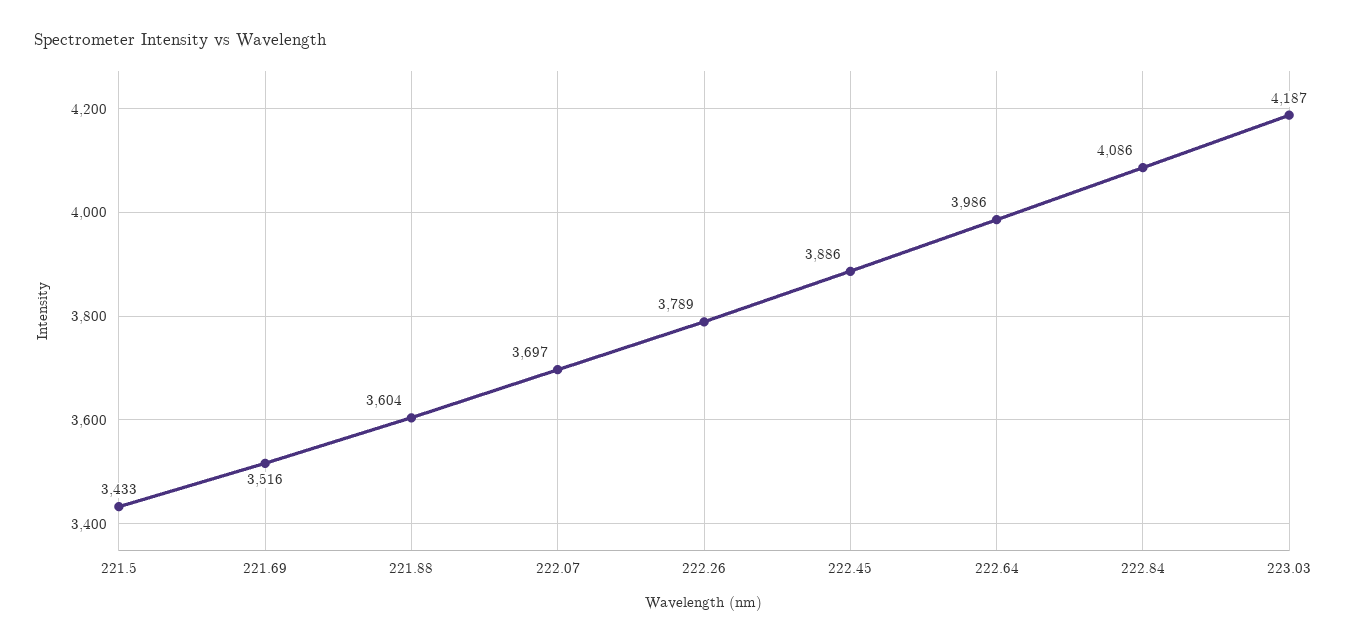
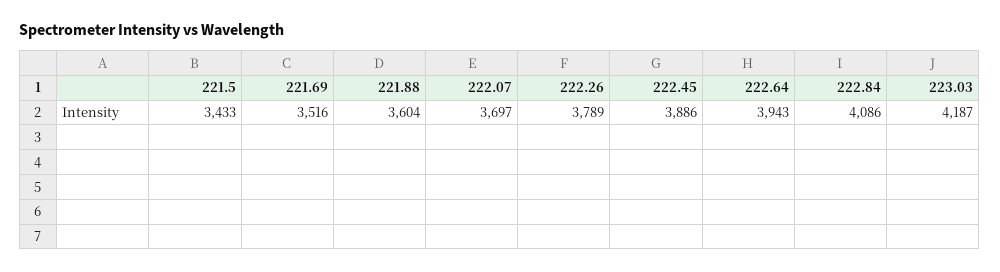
  {
    "221.5": 3433,
    "221.69": 3516,
    "221.88": 3604,
    "222.07": 3697,
    "222.26": 3789,
    "222.45": 3886,
-   "222.64": 3986,
+   "222.64": 3943,
    "222.84": 4086,
    "223.03": 4187
  }

